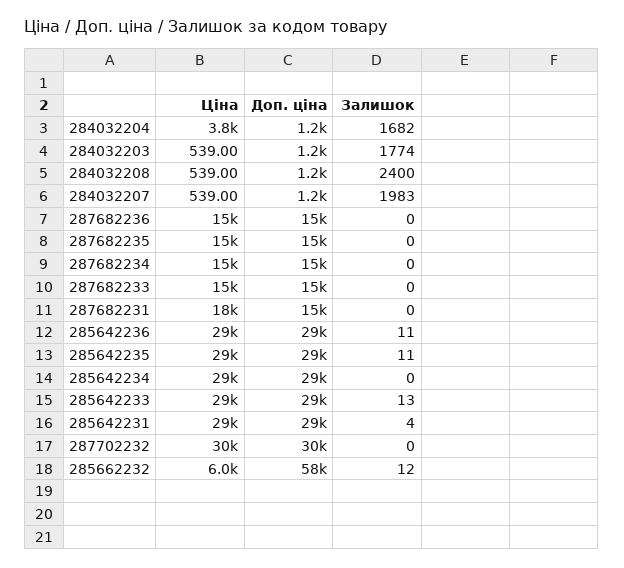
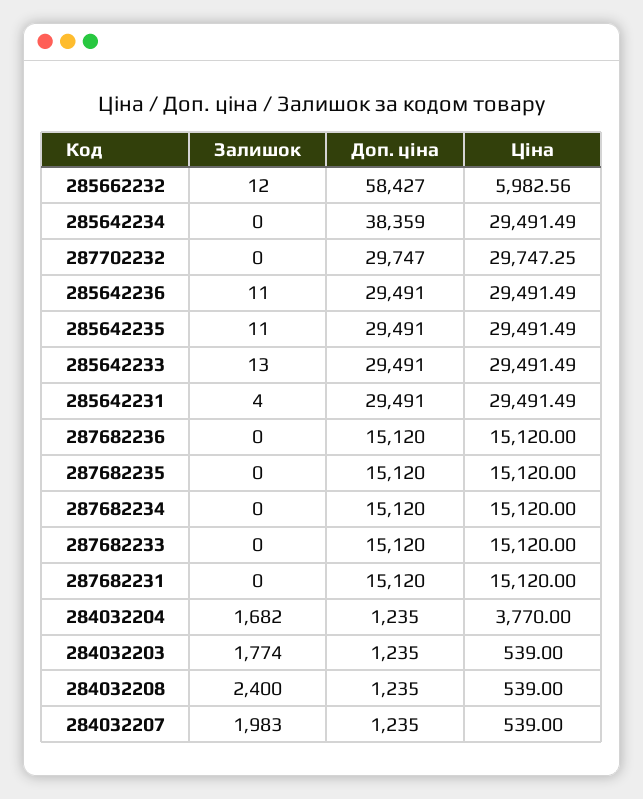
  {
    "Ціна": {
      "284032204": 3770,
      "284032203": 539,
      "284032208": 539,
      "284032207": 539,
      "287682236": 15120,
      "287682235": 15120,
      "287682234": 15120,
      "287682233": 15120,
-     "287682231": 18000,
+     "287682231": 15120,
      "285642236": 29491.49,
      "285642235": 29491.49,
      "285642234": 29491.49,
      "285642233": 29491.49,
      "285642231": 29491.49,
      "287702232": 29747.25,
      "285662232": 5982.56
    },
    "Доп. ціна": {
      "284032204": 1235,
      "284032203": 1235,
      "284032208": 1235,
      "284032207": 1235,
      "287682236": 15120,
      "287682235": 15120,
      "287682234": 15120,
      "287682233": 15120,
      "287682231": 15120,
      "285642236": 29491,
      "285642235": 29491,
-     "285642234": 29000,
+     "285642234": 38359,
      "285642233": 29491,
      "285642231": 29491,
      "287702232": 29747,
      "285662232": 58427
    },
    "Залишок": {
      "284032204": 1682,
      "284032203": 1774,
      "284032208": 2400,
      "284032207": 1983,
      "287682236": 0,
      "287682235": 0,
      "287682234": 0,
      "287682233": 0,
      "287682231": 0,
      "285642236": 11,
      "285642235": 11,
      "285642234": 0,
      "285642233": 13,
      "285642231": 4,
      "287702232": 0,
      "285662232": 12
    }
  }

